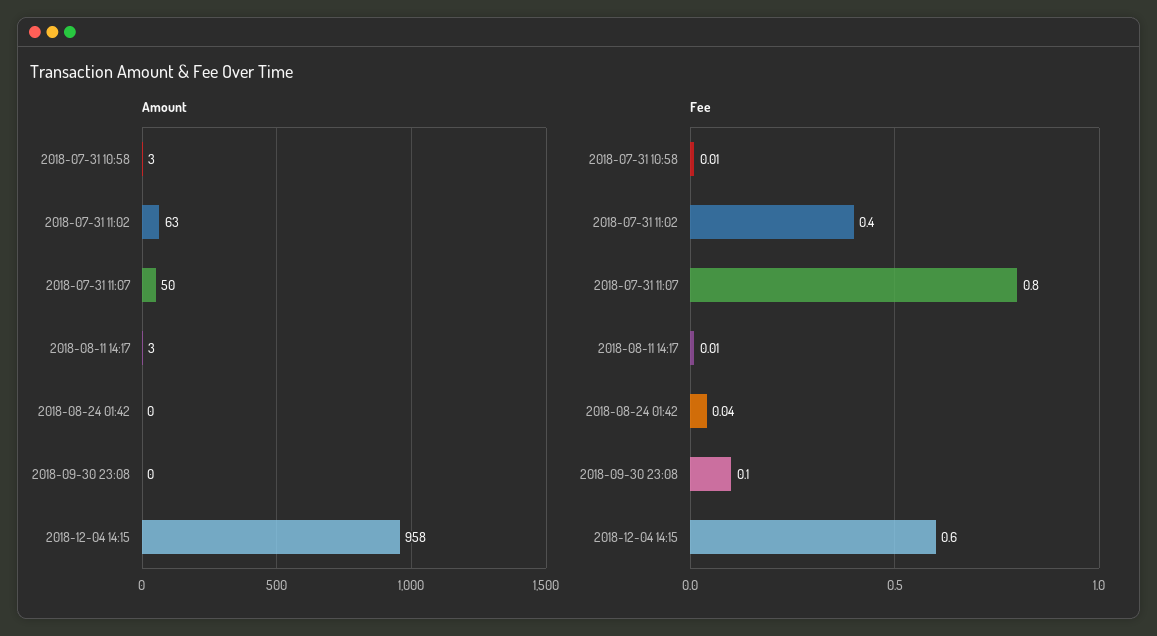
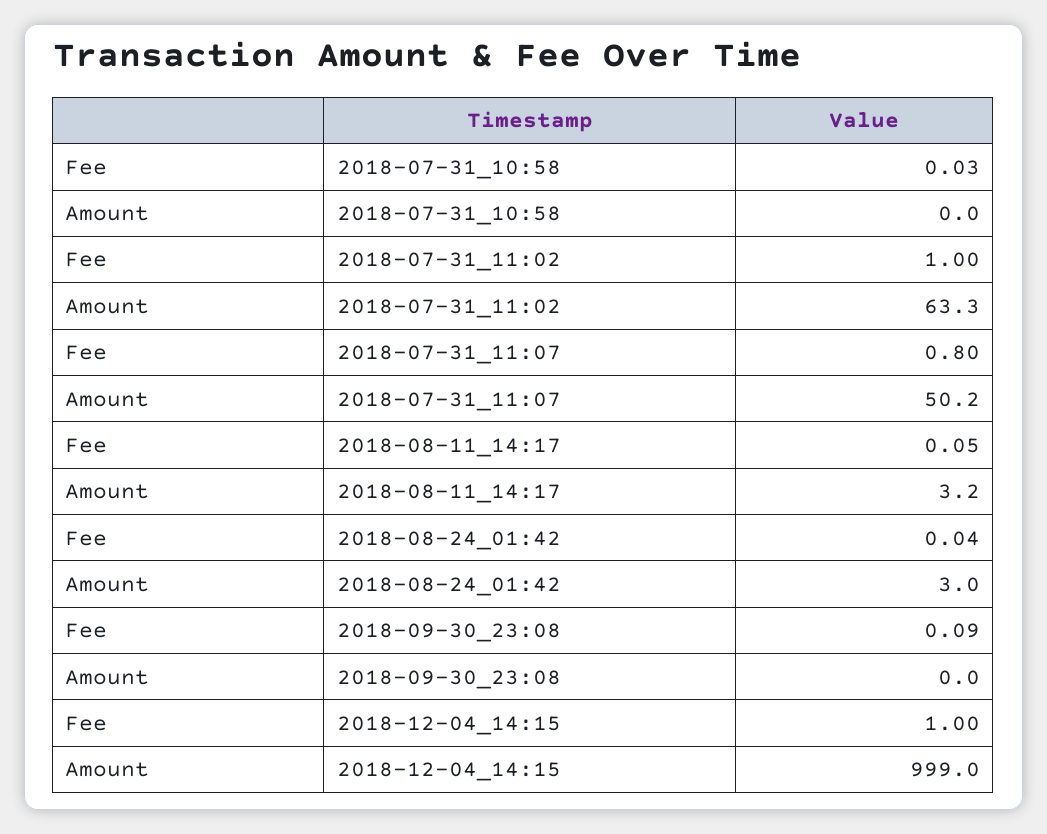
  {
    "Amount": {
-     "2018-07-31 10:58": 3,
+     "2018-07-31 10:58": 0,
      "2018-07-31 11:02": 63.3,
      "2018-07-31 11:07": 50.2,
      "2018-08-11 14:17": 3.2,
-     "2018-08-24 01:42": 0,
+     "2018-08-24 01:42": 3,
      "2018-09-30 23:08": 0,
-     "2018-12-04 14:15": 958
+     "2018-12-04 14:15": 999
    },
    "Fee": {
-     "2018-07-31 10:58": 0.01,
+     "2018-07-31 10:58": 0.03,
-     "2018-07-31 11:02": 0.4,
+     "2018-07-31 11:02": 1,
      "2018-07-31 11:07": 0.8,
-     "2018-08-11 14:17": 0.01,
+     "2018-08-11 14:17": 0.05,
      "2018-08-24 01:42": 0.04,
-     "2018-09-30 23:08": 0.1,
+     "2018-09-30 23:08": 0.09,
-     "2018-12-04 14:15": 0.6
+     "2018-12-04 14:15": 1
    }
  }

